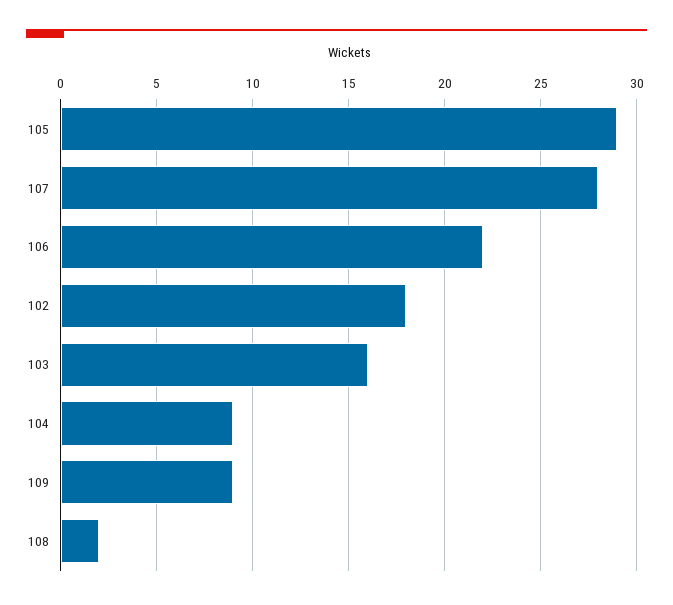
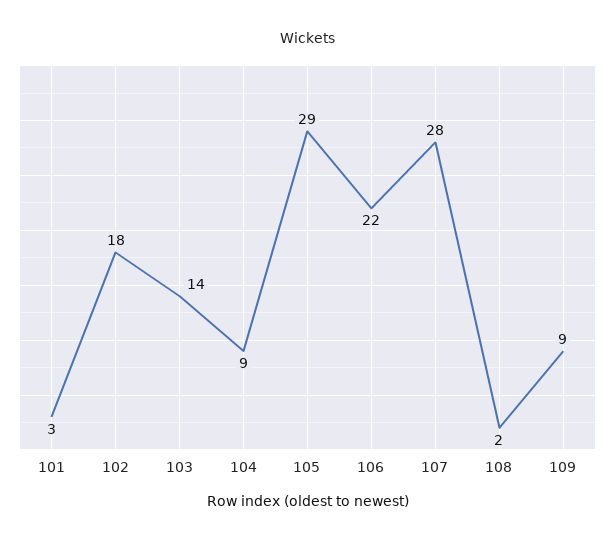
  {
    "105": 29,
    "107": 28,
    "106": 22,
    "102": 18,
-   "103": 16,
+   "103": 14,
    "104": 9,
    "109": 9,
-   "108": 2
+   "108": 2,
+   "101": 3
  }

